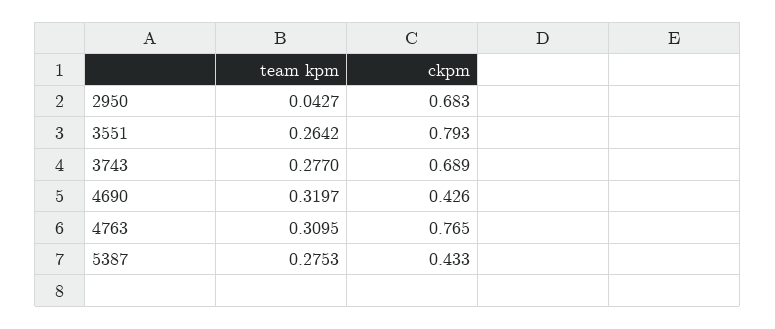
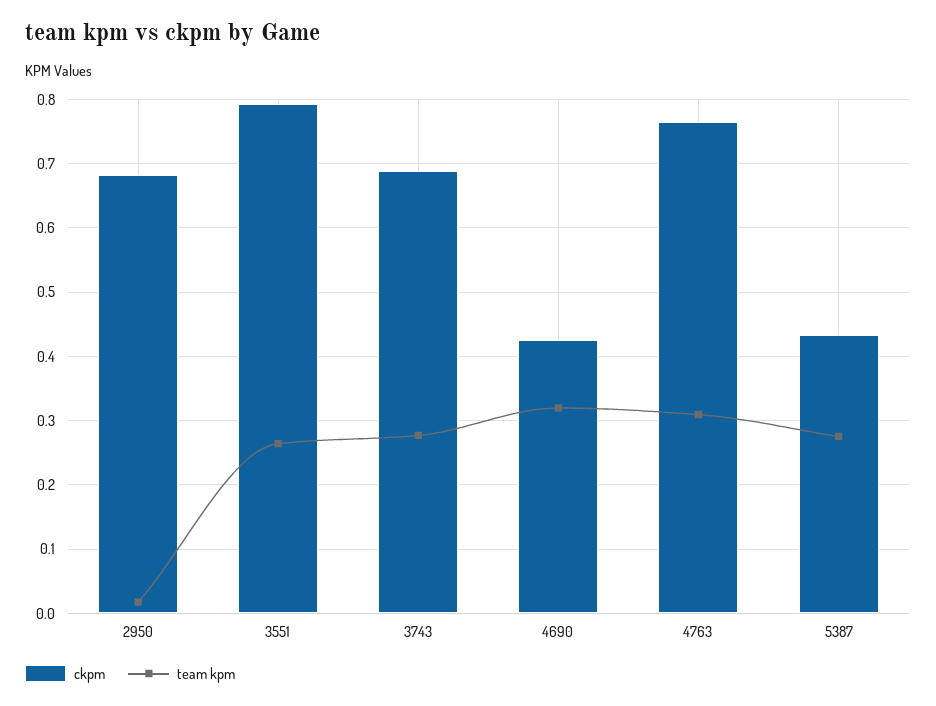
  {
    "team kpm": {
-     "2950": 0.0427,
+     "2950": 0.02,
      "3551": 0.2642,
      "3743": 0.277,
      "4690": 0.3197,
      "4763": 0.3095,
      "5387": 0.2753
    },
    "ckpm": {
      "2950": 0.683,
      "3551": 0.793,
      "3743": 0.689,
      "4690": 0.426,
      "4763": 0.765,
      "5387": 0.433
    }
  }

